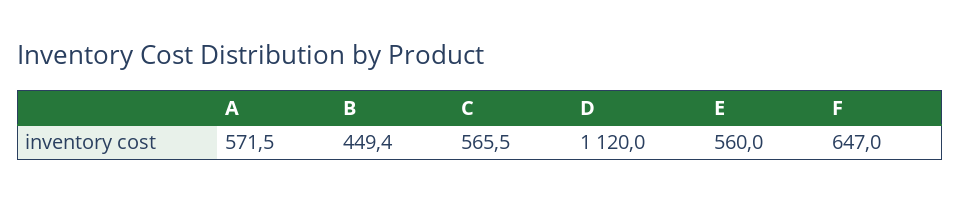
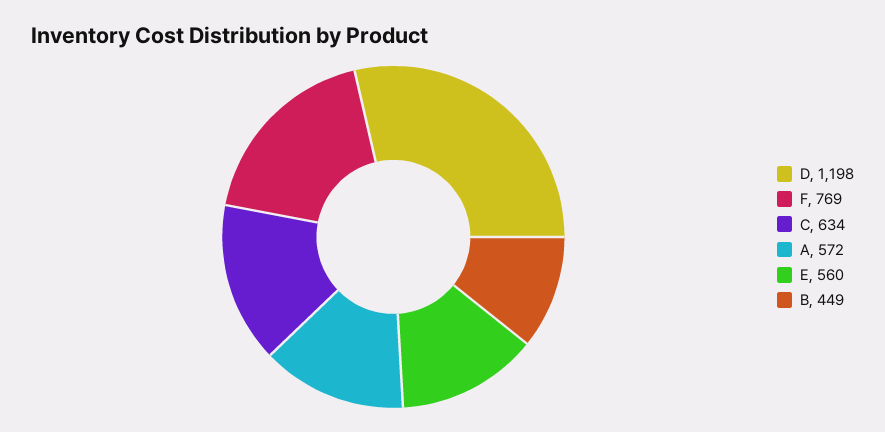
  {
    "A": 571.5,
    "B": 449.4,
-   "C": 565.5,
+   "C": 634,
-   "D": 1120,
+   "D": 1198,
    "E": 560,
-   "F": 647
+   "F": 769
  }

